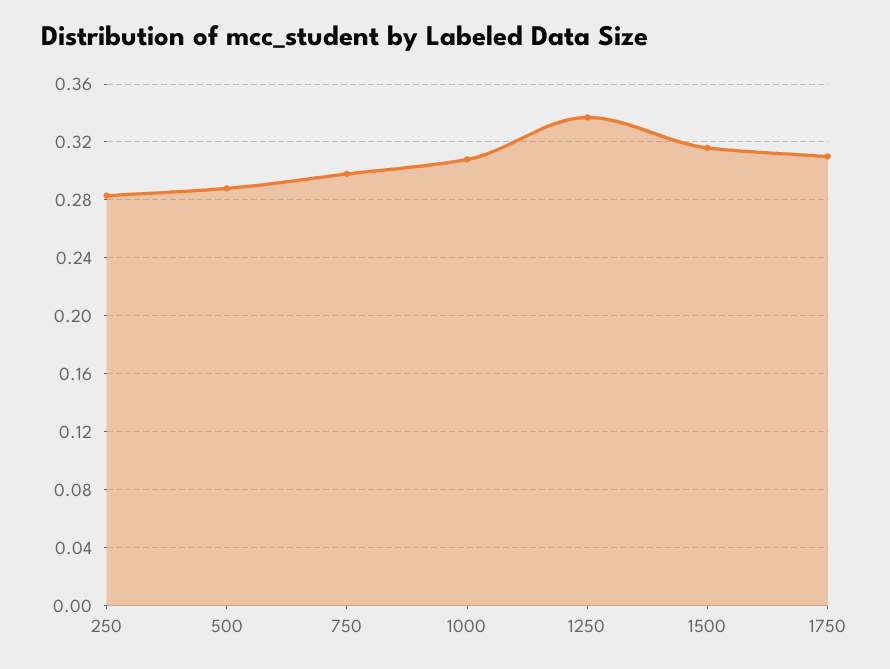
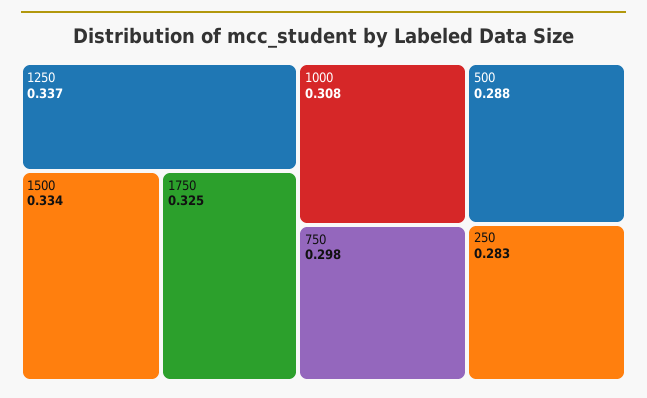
  {
    "250": 0.283,
    "500": 0.288,
    "750": 0.298,
    "1000": 0.308,
    "1250": 0.337,
-   "1500": 0.315,
+   "1500": 0.334,
-   "1750": 0.31
+   "1750": 0.325
  }

